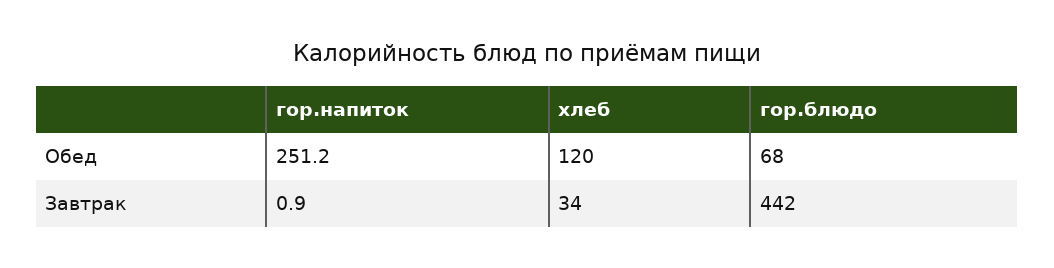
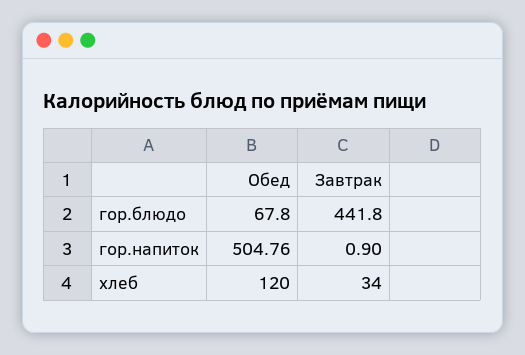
  {
    "гор.напиток": {
-     "Обед": 251.2,
+     "Обед": 504.76,
      "Завтрак": 0.9
    },
    "хлеб": {
      "Обед": 120,
      "Завтрак": 34
    },
    "гор.блюдо": {
      "Обед": 67.8,
      "Завтрак": 441.8
    }
  }

